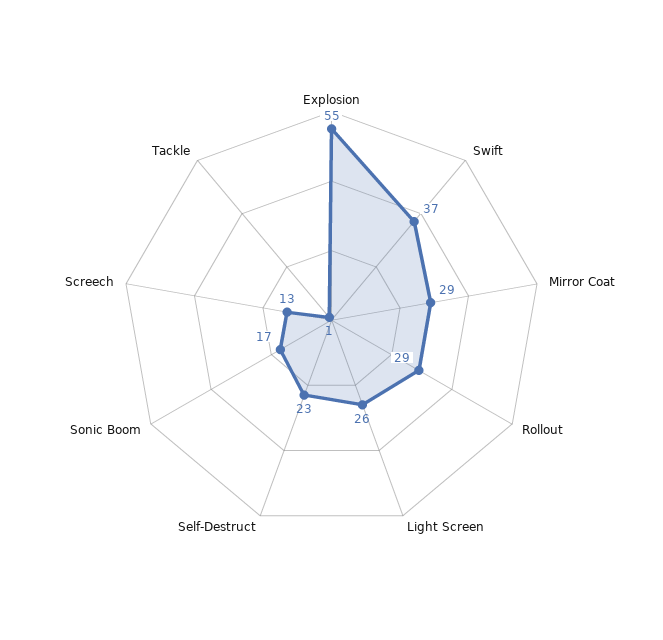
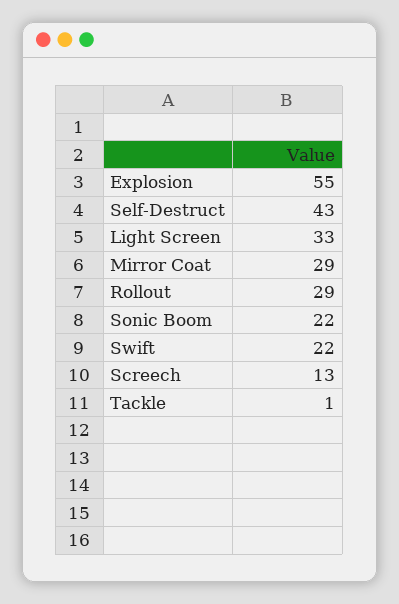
  {
    "Explosion": 55,
-   "Swift": 37,
+   "Swift": 22,
    "Mirror Coat": 29,
    "Rollout": 29,
-   "Light Screen": 26,
+   "Light Screen": 33,
-   "Self-Destruct": 23,
+   "Self-Destruct": 43,
-   "Sonic Boom": 17,
+   "Sonic Boom": 22,
    "Screech": 13,
    "Tackle": 1
  }

